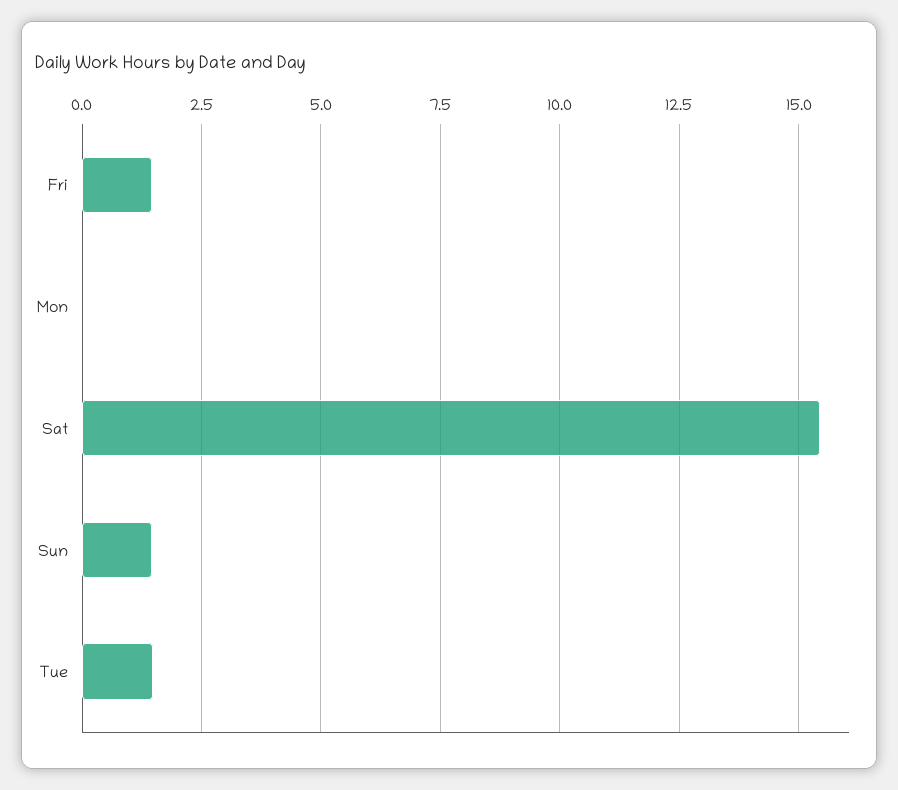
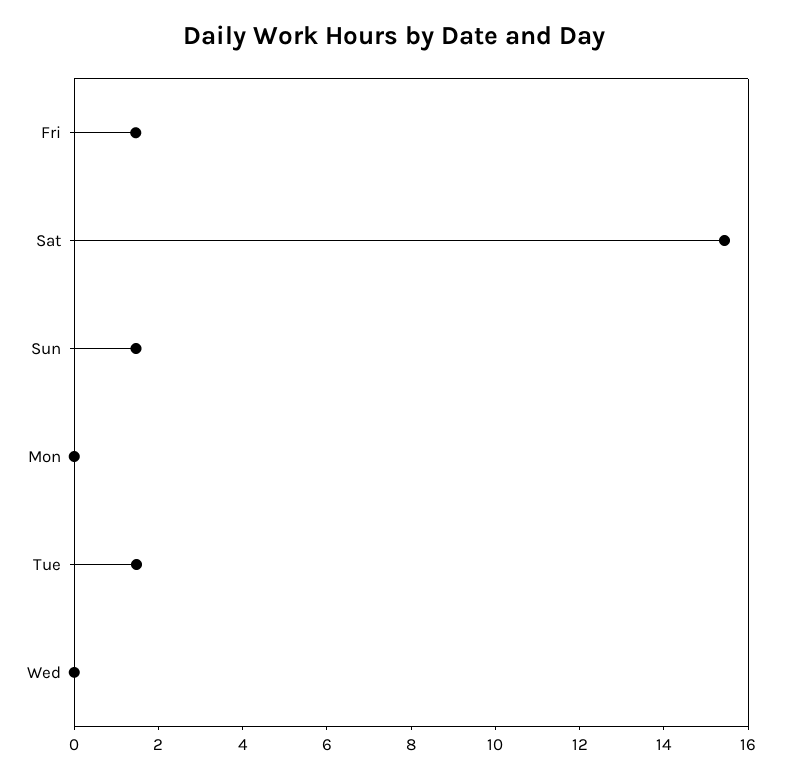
  {
    "Fri": 1.5,
    "Mon": 0,
    "Sat": 15.5,
    "Sun": 1.5,
-   "Tue": 1.5
+   "Tue": 1.5,
+   "Wed": 0
  }

